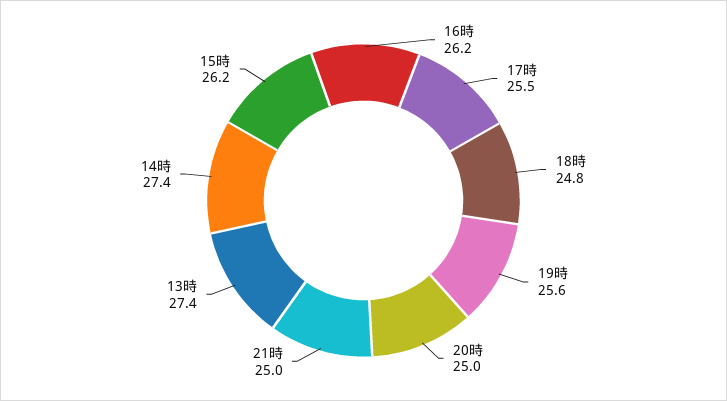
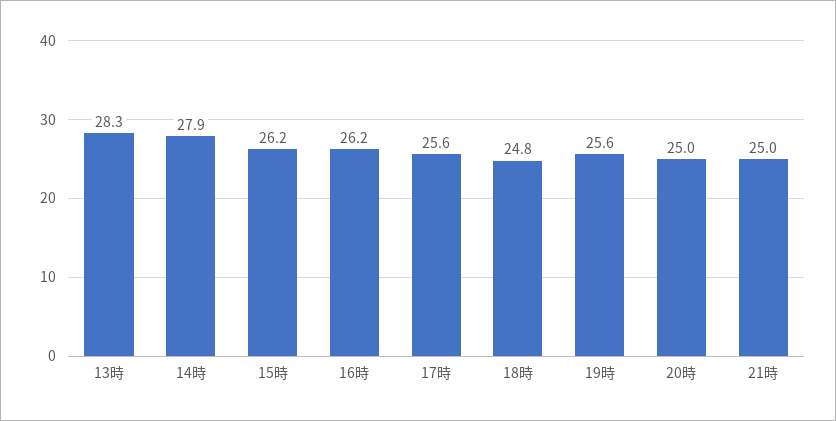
  {
    "16時": 26.2,
-   "17時": 25.5,
+   "17時": 25.6,
    "18時": 24.8,
    "19時": 25.6,
    "20時": 25,
    "21時": 25,
-   "13時": 27.4,
+   "13時": 28.3,
-   "14時": 27.4,
+   "14時": 27.9,
    "15時": 26.2
  }

